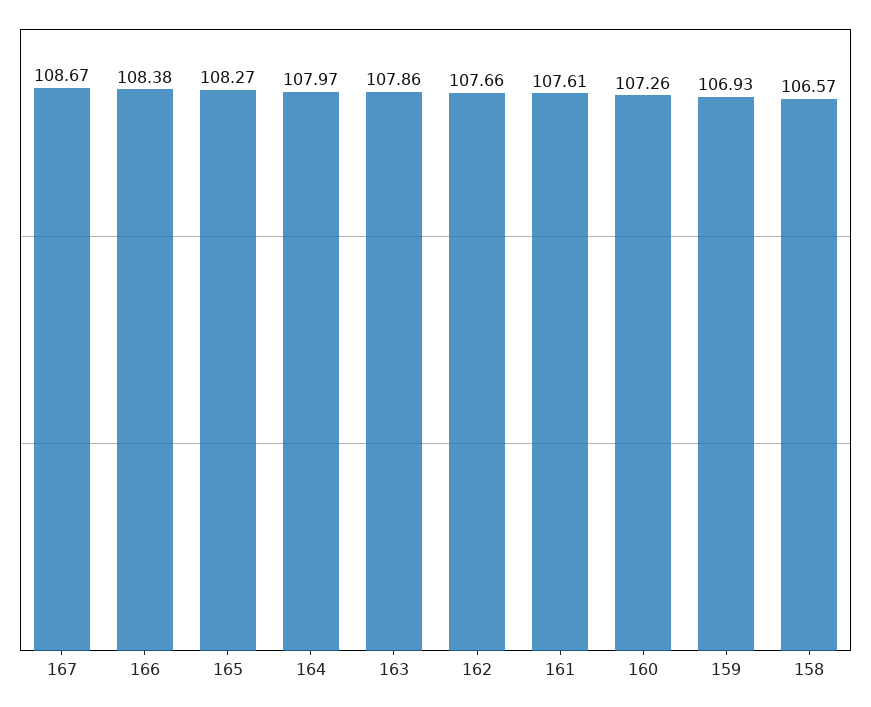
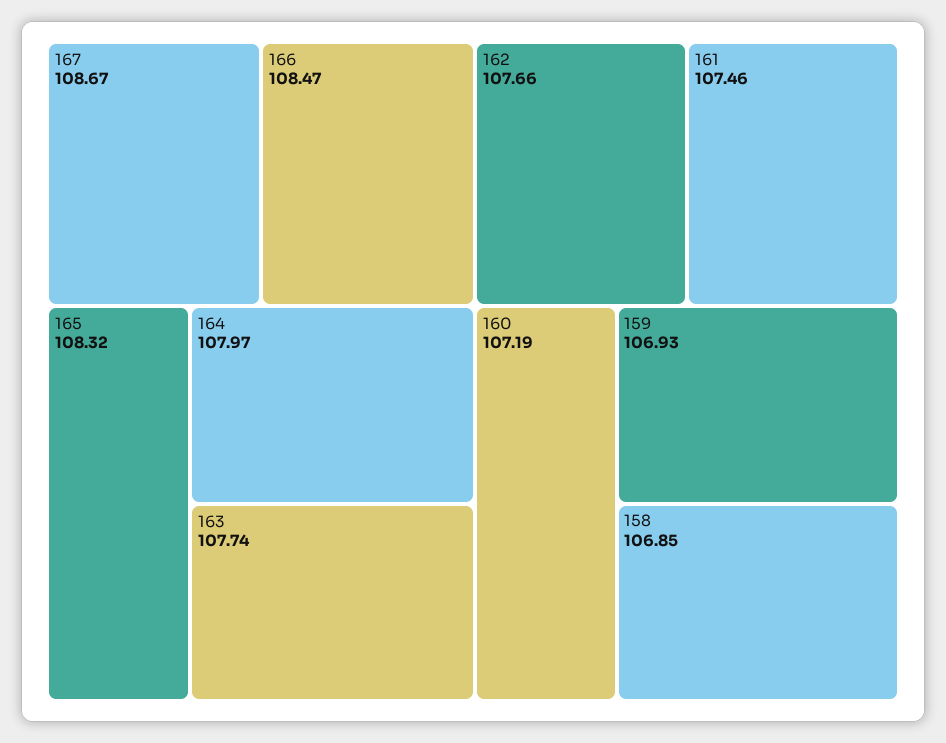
  {
    "167": 108.67,
-   "166": 108.38,
+   "166": 108.47,
-   "165": 108.27,
+   "165": 108.32,
    "164": 107.97,
-   "163": 107.86,
+   "163": 107.74,
    "162": 107.66,
-   "161": 107.61,
+   "161": 107.46,
-   "160": 107.26,
+   "160": 107.19,
    "159": 106.93,
-   "158": 106.57
+   "158": 106.85
  }

